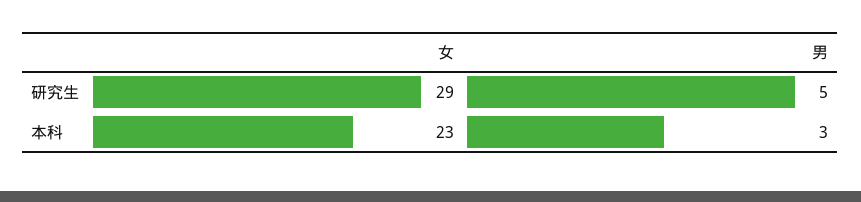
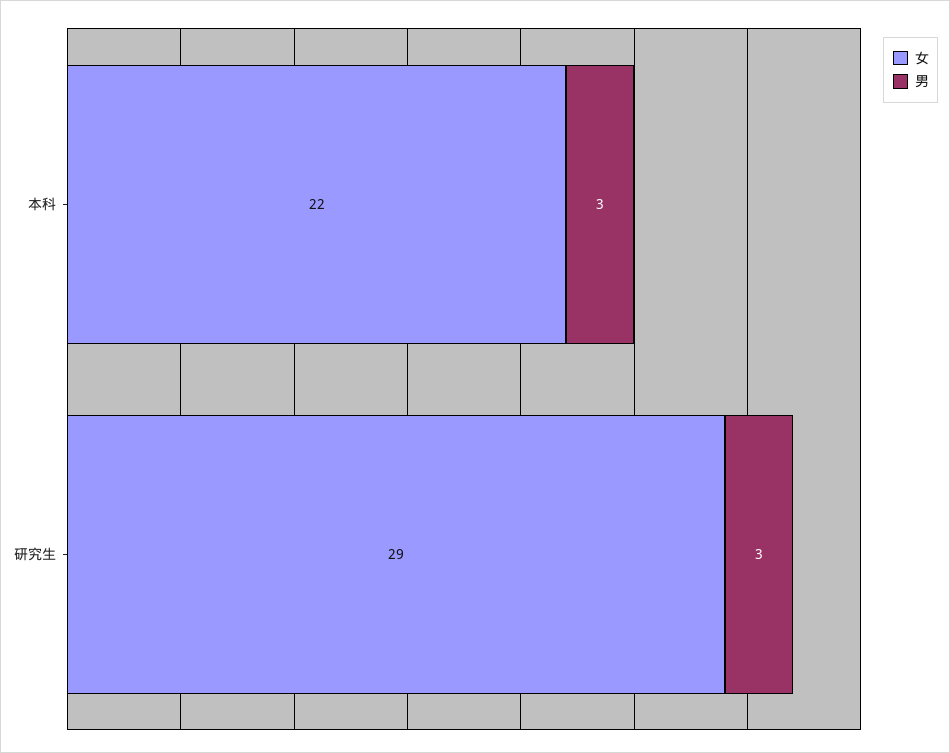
  {
    "女": {
      "研究生": 29,
-     "本科": 23
+     "本科": 22
    },
    "男": {
-     "研究生": 5,
+     "研究生": 3,
      "本科": 3
    }
  }

